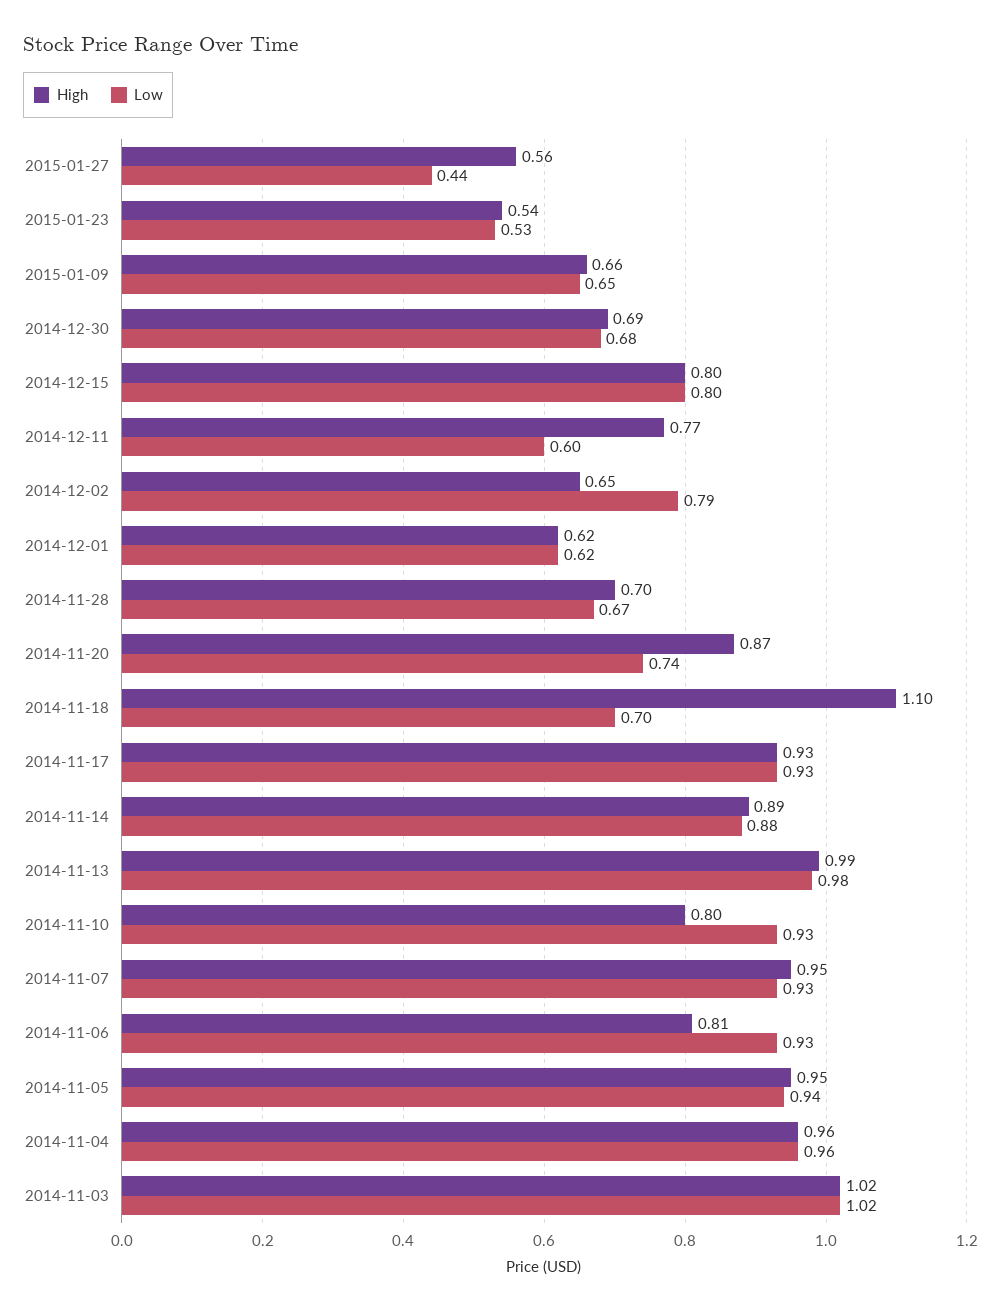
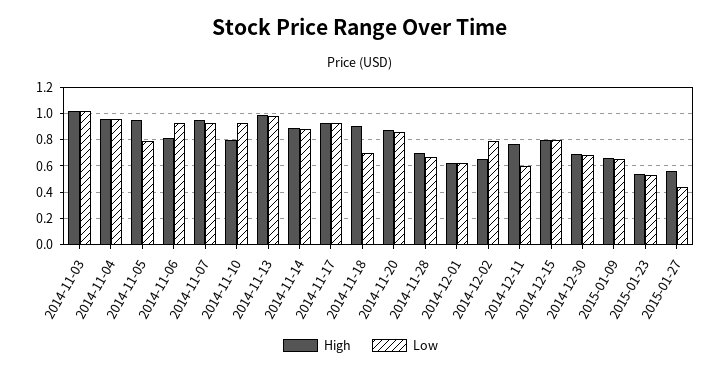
  {
    "High": {
      "2015-01-27": 0.56,
      "2015-01-23": 0.54,
      "2015-01-09": 0.66,
      "2014-12-30": 0.69,
      "2014-12-15": 0.8,
      "2014-12-11": 0.77,
      "2014-12-02": 0.65,
      "2014-12-01": 0.62,
      "2014-11-28": 0.7,
      "2014-11-20": 0.87,
-     "2014-11-18": 1.1,
+     "2014-11-18": 0.9,
      "2014-11-17": 0.93,
      "2014-11-14": 0.89,
      "2014-11-13": 0.99,
      "2014-11-10": 0.8,
      "2014-11-07": 0.95,
      "2014-11-06": 0.81,
      "2014-11-05": 0.95,
      "2014-11-04": 0.96,
      "2014-11-03": 1.02
    },
    "Low": {
      "2015-01-27": 0.44,
      "2015-01-23": 0.53,
      "2015-01-09": 0.65,
      "2014-12-30": 0.68,
      "2014-12-15": 0.8,
      "2014-12-11": 0.6,
      "2014-12-02": 0.79,
      "2014-12-01": 0.62,
      "2014-11-28": 0.67,
-     "2014-11-20": 0.74,
+     "2014-11-20": 0.85,
      "2014-11-18": 0.7,
      "2014-11-17": 0.93,
      "2014-11-14": 0.88,
      "2014-11-13": 0.98,
      "2014-11-10": 0.93,
      "2014-11-07": 0.93,
      "2014-11-06": 0.93,
-     "2014-11-05": 0.94,
+     "2014-11-05": 0.8,
      "2014-11-04": 0.96,
      "2014-11-03": 1.02
    }
  }

